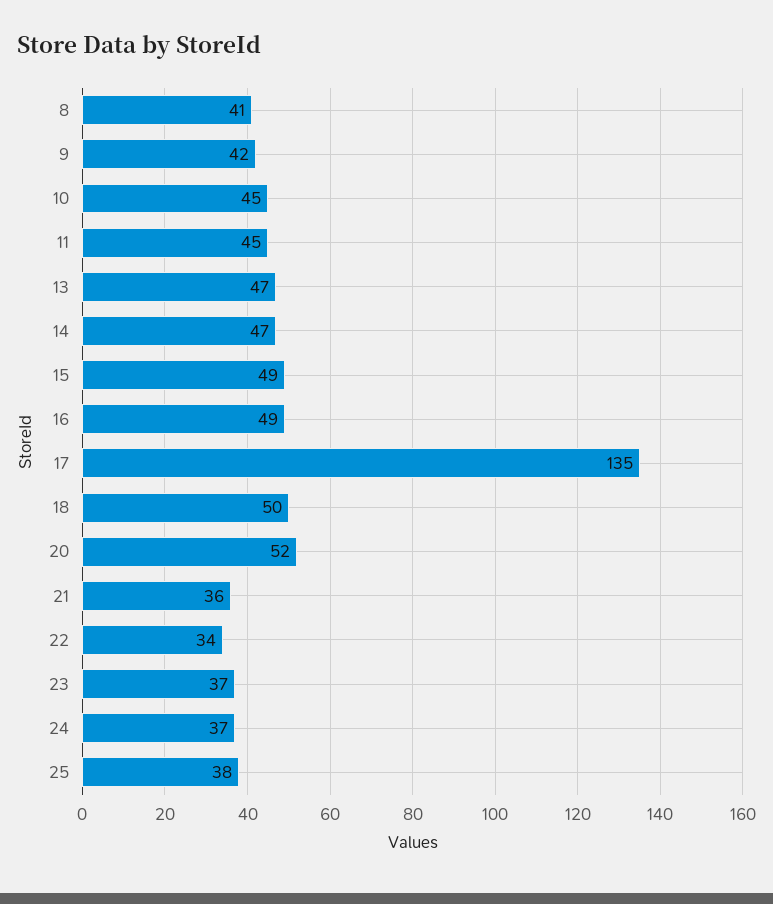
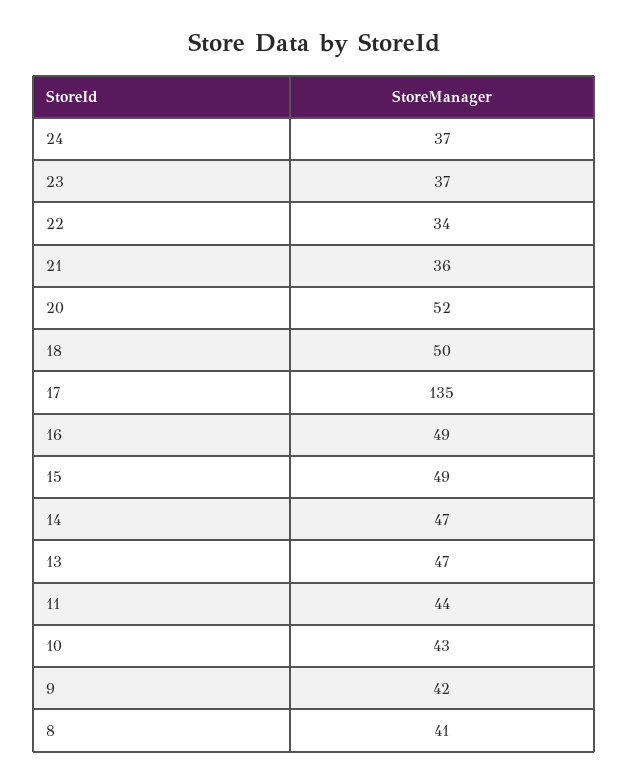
  {
    "8": 41,
    "9": 42,
-   "10": 45,
+   "10": 43,
-   "11": 45,
+   "11": 44,
    "13": 47,
    "14": 47,
    "15": 49,
    "16": 49,
    "17": 135,
    "18": 50,
    "20": 52,
    "21": 36,
    "22": 34,
    "23": 37,
-   "24": 37,
+   "24": 37
-   "25": 38
  }

